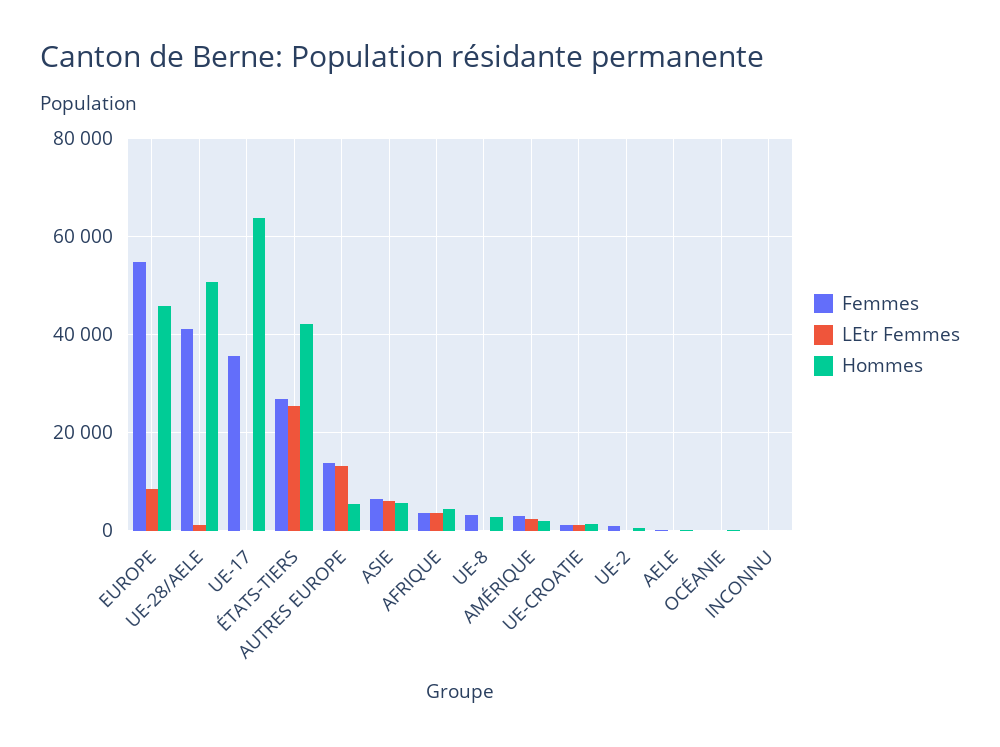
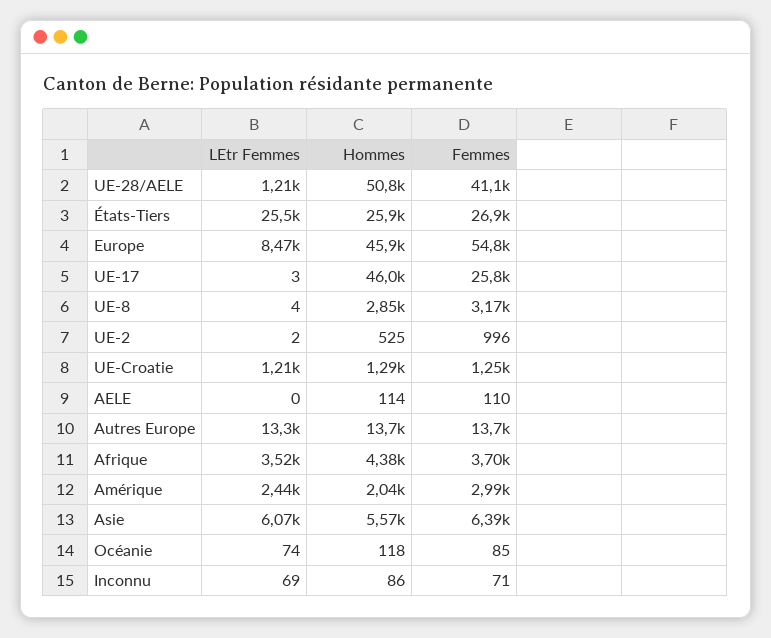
  {
    "Femmes": {
      "EUROPE": 54800,
      "UE-28/AELE": 41100,
-     "UE-17": 36000,
+     "UE-17": 25800,
      "ÉTATS-TIERS": 26900,
      "AUTRES EUROPE": 13700,
      "ASIE": 6390,
      "AFRIQUE": 3700,
      "UE-8": 3170,
      "AMÉRIQUE": 2990,
      "UE-CROATIE": 1250,
      "UE-2": 996,
      "AELE": 110,
      "OCÉANIE": 85,
      "INCONNU": 71
    },
    "LEtr Femmes": {
      "EUROPE": 8470,
      "UE-28/AELE": 1210,
      "UE-17": 3,
      "ÉTATS-TIERS": 25500,
      "AUTRES EUROPE": 13300,
      "ASIE": 6070,
      "AFRIQUE": 3520,
      "UE-8": 4,
      "AMÉRIQUE": 2440,
      "UE-CROATIE": 1210,
      "UE-2": 2,
      "AELE": 0,
      "OCÉANIE": 74,
      "INCONNU": 69
    },
    "Hommes": {
      "EUROPE": 45900,
      "UE-28/AELE": 50800,
-     "UE-17": 64000,
+     "UE-17": 46000,
-     "ÉTATS-TIERS": 42000,
+     "ÉTATS-TIERS": 25900,
-     "AUTRES EUROPE": 6000,
+     "AUTRES EUROPE": 13700,
      "ASIE": 5570,
      "AFRIQUE": 4380,
      "UE-8": 2850,
      "AMÉRIQUE": 2040,
      "UE-CROATIE": 1290,
      "UE-2": 525,
      "AELE": 114,
      "OCÉANIE": 118,
      "INCONNU": 86
    }
  }

